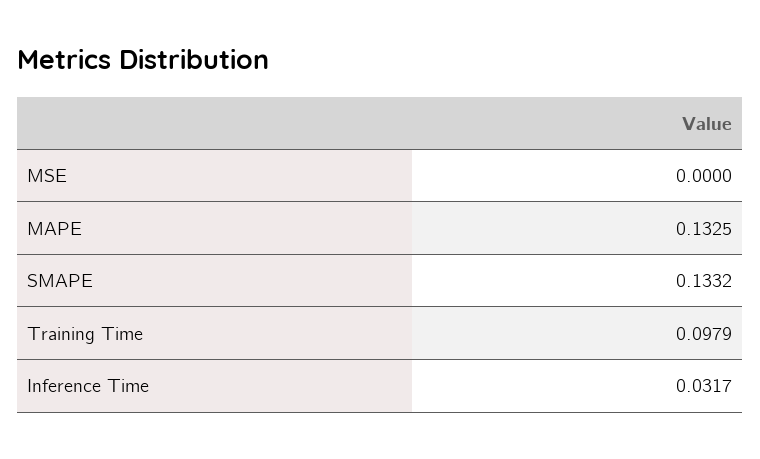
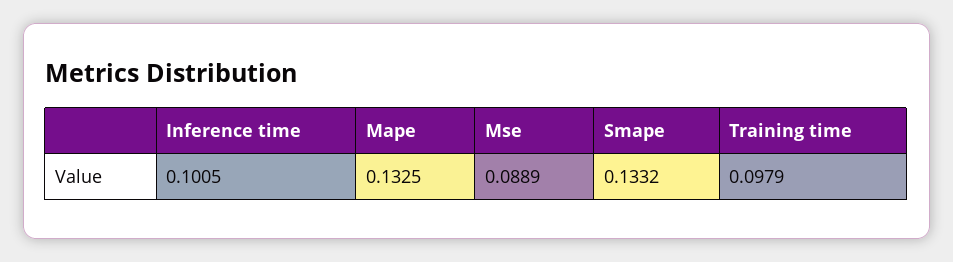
  {
-   "MSE": 0,
+   "MSE": 0.0889,
    "MAPE": 0.1325,
    "SMAPE": 0.1332,
    "Training Time": 0.0979,
-   "Inference Time": 0.0317
+   "Inference Time": 0.1005
  }

